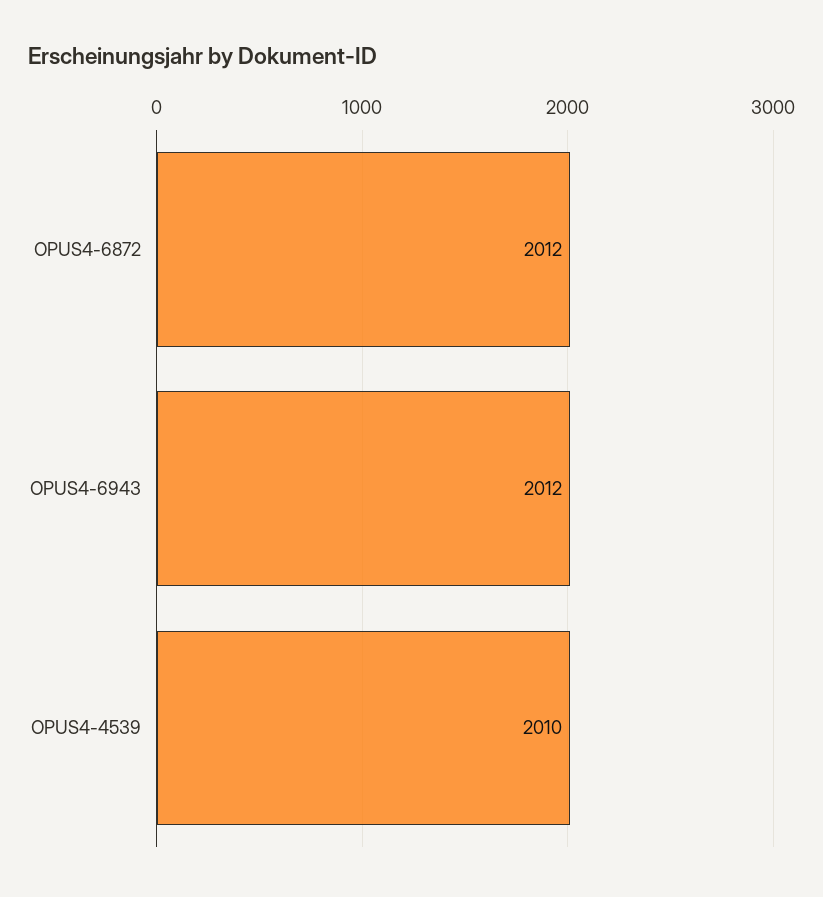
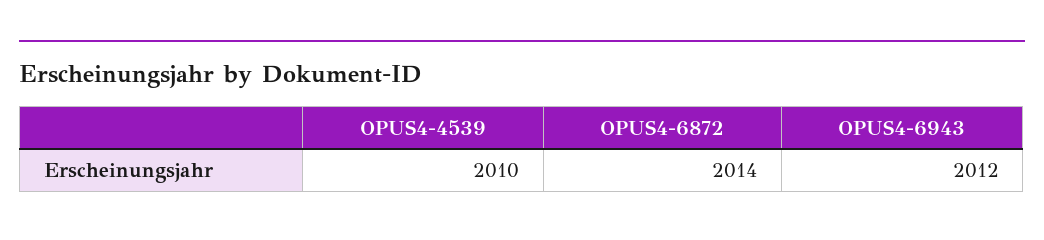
  {
-   "OPUS4-6872": 2012,
+   "OPUS4-6872": 2014,
    "OPUS4-6943": 2012,
    "OPUS4-4539": 2010
  }

